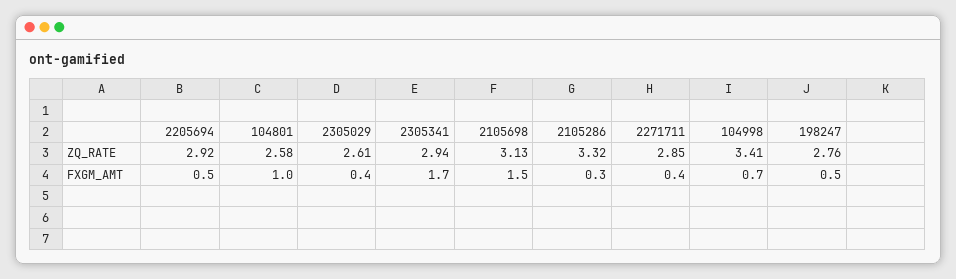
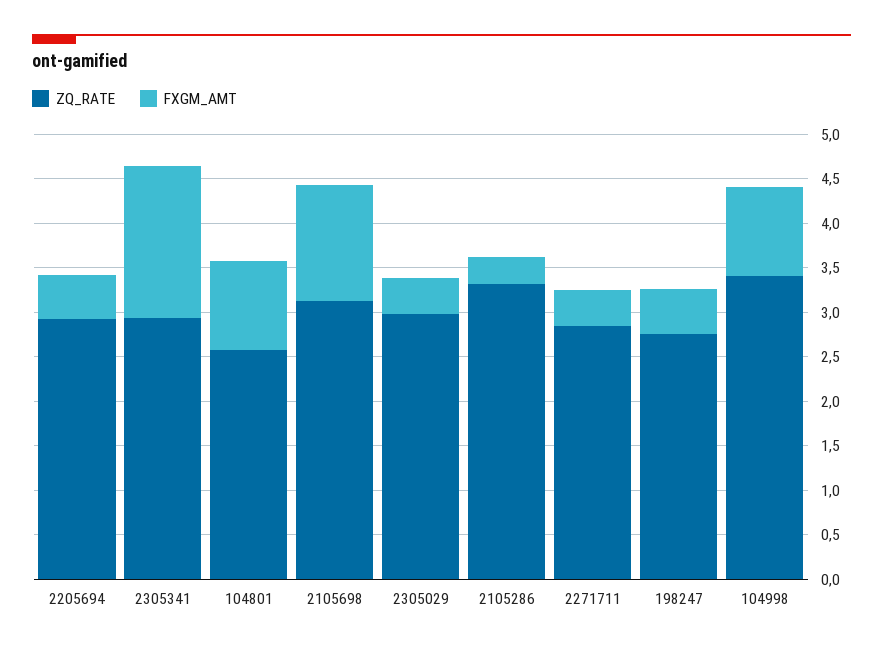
  {
    "ZQ_RATE": {
      "2205694": 2.92,
      "104801": 2.58,
-     "2305029": 2.61,
+     "2305029": 3,
      "2305341": 2.94,
      "2105698": 3.13,
      "2105286": 3.32,
      "2271711": 2.85,
      "104998": 3.41,
      "198247": 2.76
    },
    "FXGM_AMT": {
      "2205694": 0.5,
      "104801": 1,
      "2305029": 0.4,
      "2305341": 1.7,
-     "2105698": 1.5,
+     "2105698": 1.3,
      "2105286": 0.3,
      "2271711": 0.4,
-     "104998": 0.7,
+     "104998": 1,
      "198247": 0.5
    }
  }

